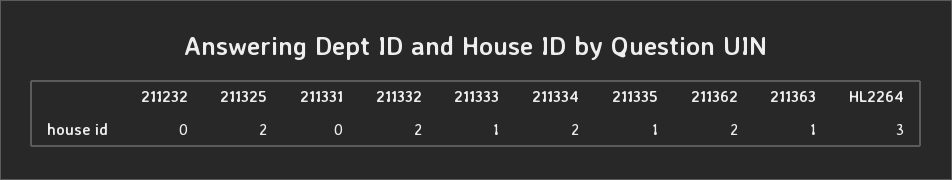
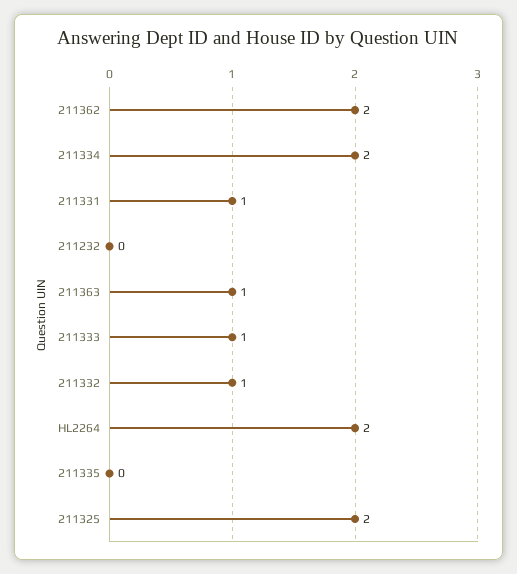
  {
    "211232": 0,
    "211325": 2,
-   "211331": 0,
+   "211331": 1,
-   "211332": 2,
+   "211332": 1,
    "211333": 1,
    "211334": 2,
-   "211335": 1,
+   "211335": 0,
    "211362": 2,
    "211363": 1,
-   "HL2264": 3
+   "HL2264": 2
  }

